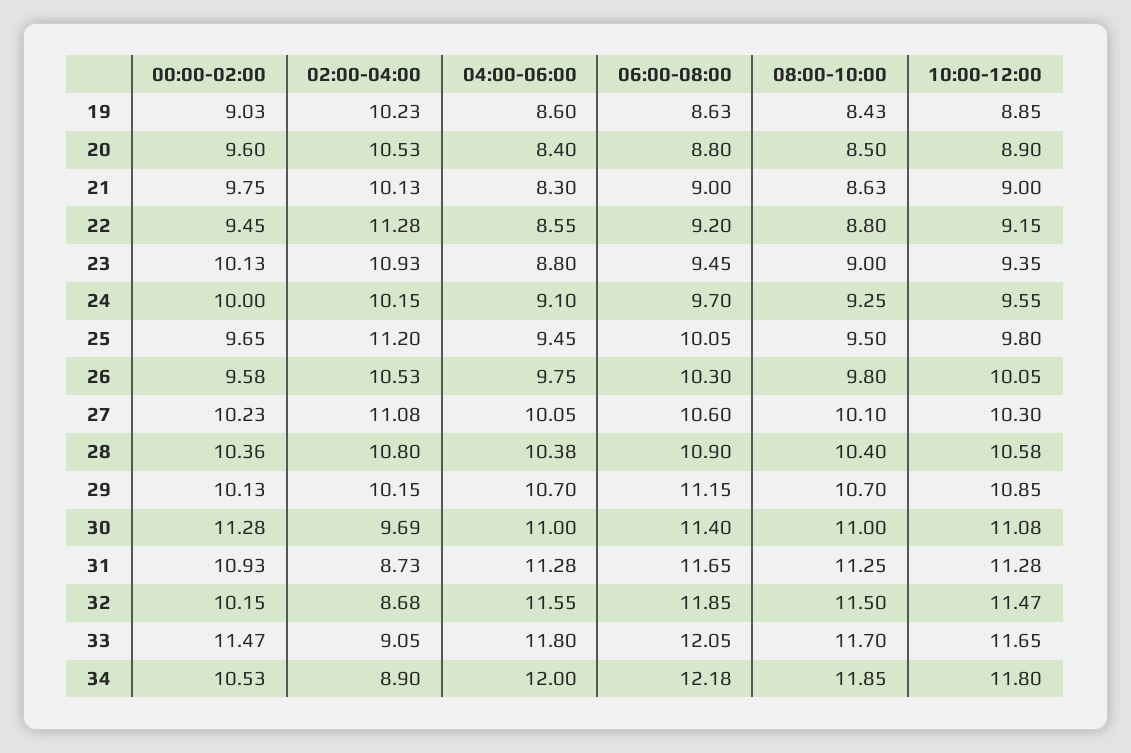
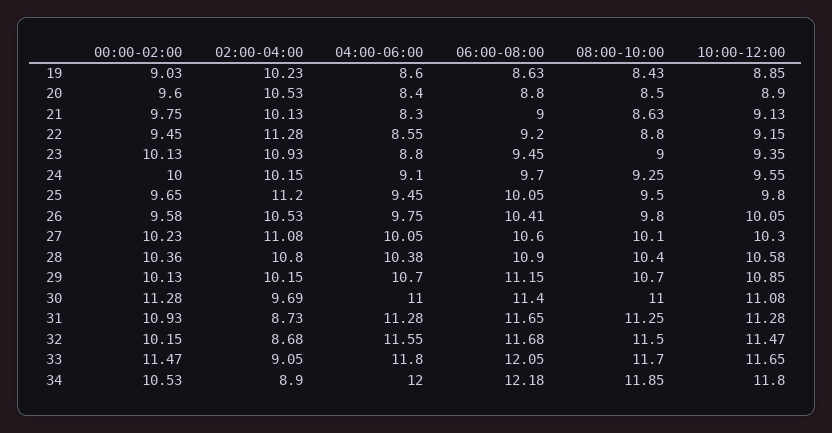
  {
    "00:00-02:00": {
      "19": 9.03,
      "20": 9.6,
      "21": 9.75,
      "22": 9.45,
      "23": 10.13,
      "24": 10,
      "25": 9.65,
      "26": 9.58,
      "27": 10.23,
      "28": 10.36,
      "29": 10.13,
      "30": 11.28,
      "31": 10.93,
      "32": 10.15,
      "33": 11.47,
      "34": 10.53
    },
    "02:00-04:00": {
      "19": 10.23,
      "20": 10.53,
      "21": 10.13,
      "22": 11.28,
      "23": 10.93,
      "24": 10.15,
      "25": 11.2,
      "26": 10.53,
      "27": 11.08,
      "28": 10.8,
      "29": 10.15,
      "30": 9.69,
      "31": 8.73,
      "32": 8.68,
      "33": 9.05,
      "34": 8.9
    },
    "04:00-06:00": {
      "19": 8.6,
      "20": 8.4,
      "21": 8.3,
      "22": 8.55,
      "23": 8.8,
      "24": 9.1,
      "25": 9.45,
      "26": 9.75,
      "27": 10.05,
      "28": 10.38,
      "29": 10.7,
      "30": 11,
      "31": 11.28,
      "32": 11.55,
      "33": 11.8,
      "34": 12
    },
    "06:00-08:00": {
      "19": 8.63,
      "20": 8.8,
      "21": 9,
      "22": 9.2,
      "23": 9.45,
      "24": 9.7,
      "25": 10.05,
-     "26": 10.3,
+     "26": 10.41,
      "27": 10.6,
      "28": 10.9,
      "29": 11.15,
      "30": 11.4,
      "31": 11.65,
-     "32": 11.85,
+     "32": 11.68,
      "33": 12.05,
      "34": 12.18
    },
    "08:00-10:00": {
      "19": 8.43,
      "20": 8.5,
      "21": 8.63,
      "22": 8.8,
      "23": 9,
      "24": 9.25,
      "25": 9.5,
      "26": 9.8,
      "27": 10.1,
      "28": 10.4,
      "29": 10.7,
      "30": 11,
      "31": 11.25,
      "32": 11.5,
      "33": 11.7,
      "34": 11.85
    },
    "10:00-12:00": {
      "19": 8.85,
      "20": 8.9,
-     "21": 9,
+     "21": 9.13,
      "22": 9.15,
      "23": 9.35,
      "24": 9.55,
      "25": 9.8,
      "26": 10.05,
      "27": 10.3,
      "28": 10.58,
      "29": 10.85,
      "30": 11.08,
      "31": 11.28,
      "32": 11.47,
      "33": 11.65,
      "34": 11.8
    }
  }

